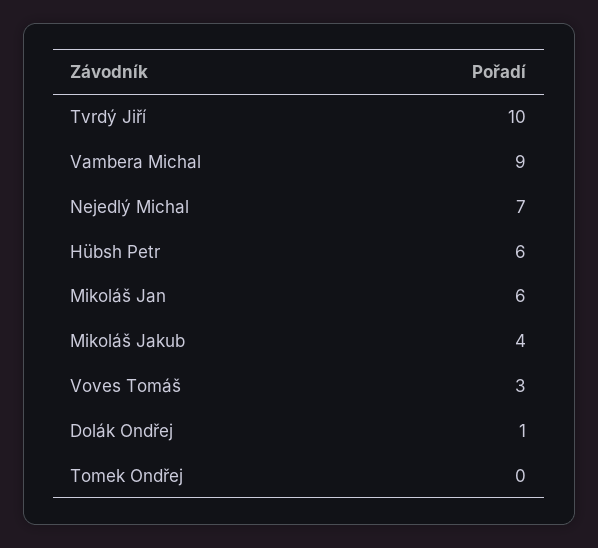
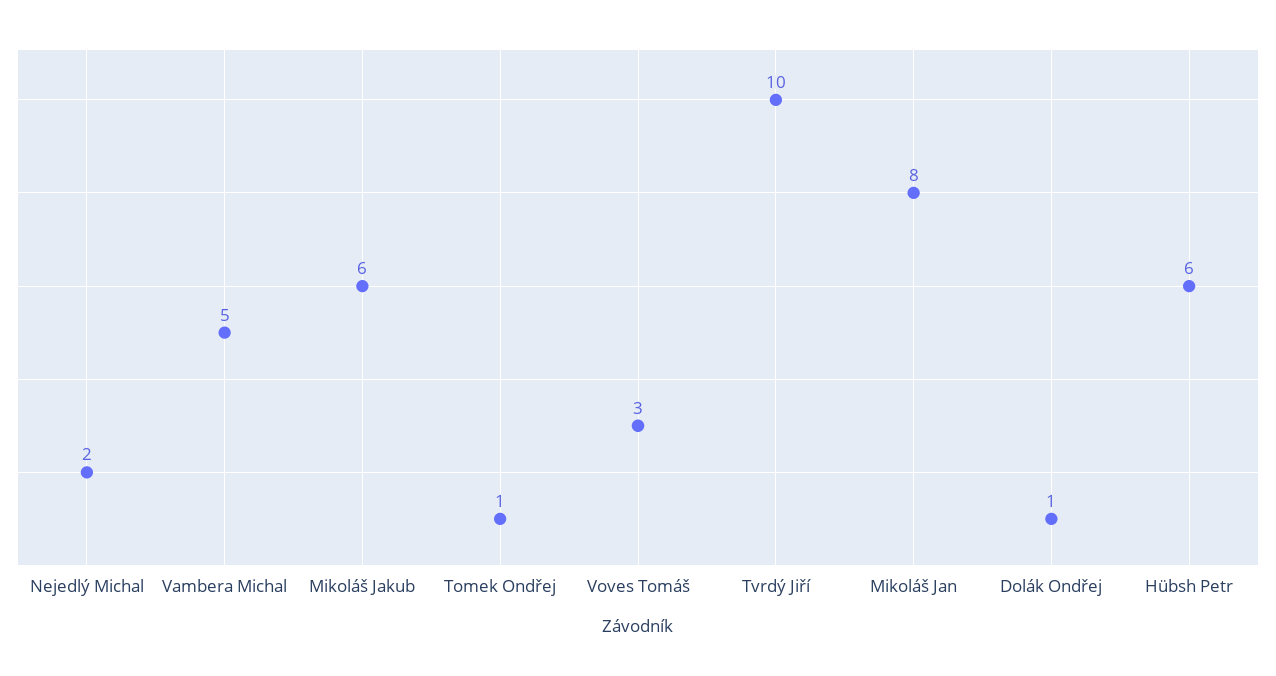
  {
    "Tvrdý Jiří": 10,
-   "Vambera Michal": 9,
+   "Vambera Michal": 5,
-   "Nejedlý Michal": 7,
+   "Nejedlý Michal": 2,
    "Hübsh Petr": 6,
-   "Mikoláš Jan": 6,
+   "Mikoláš Jan": 8,
-   "Mikoláš Jakub": 4,
+   "Mikoláš Jakub": 6,
    "Voves Tomáš": 3,
    "Dolák Ondřej": 1,
-   "Tomek Ondřej": 0
+   "Tomek Ondřej": 1
  }

